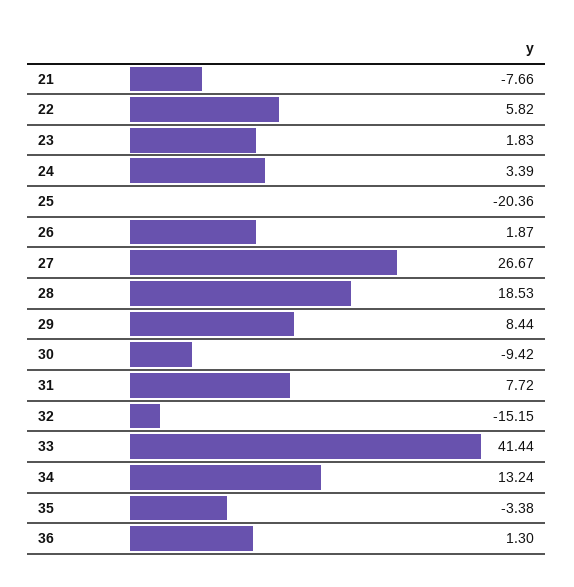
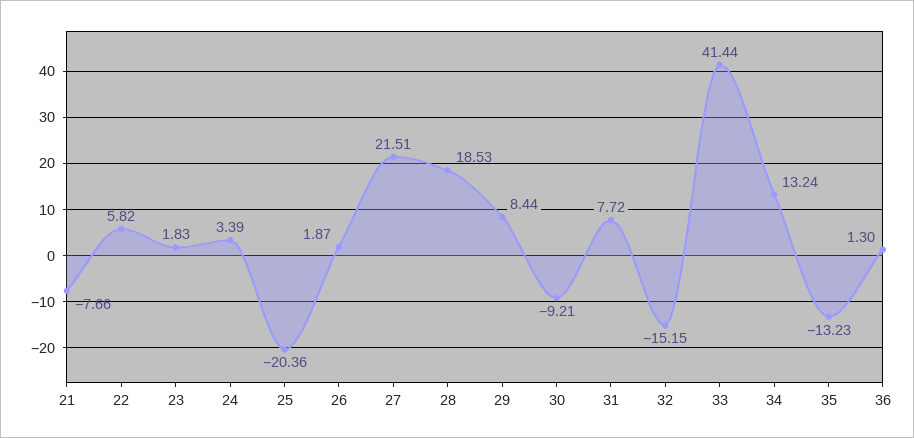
  {
    "21": -7.66,
    "22": 5.82,
    "23": 1.83,
    "24": 3.39,
    "25": -20.36,
    "26": 1.87,
-   "27": 26.67,
+   "27": 21.51,
    "28": 18.53,
    "29": 8.44,
-   "30": -9.42,
+   "30": -9.21,
    "31": 7.72,
    "32": -15.15,
    "33": 41.44,
    "34": 13.24,
-   "35": -3.38,
+   "35": -13.23,
    "36": 1.3
  }

